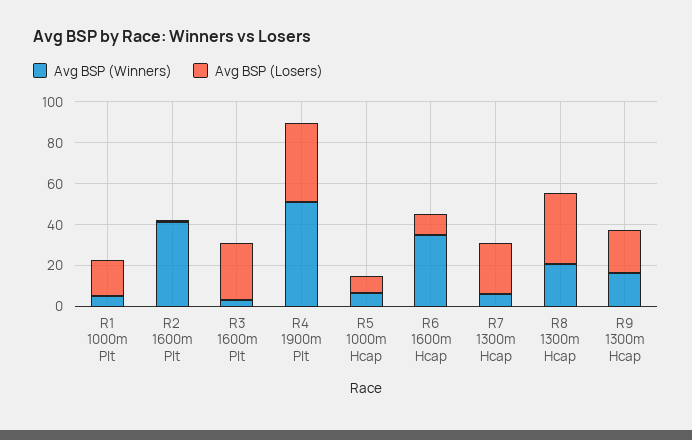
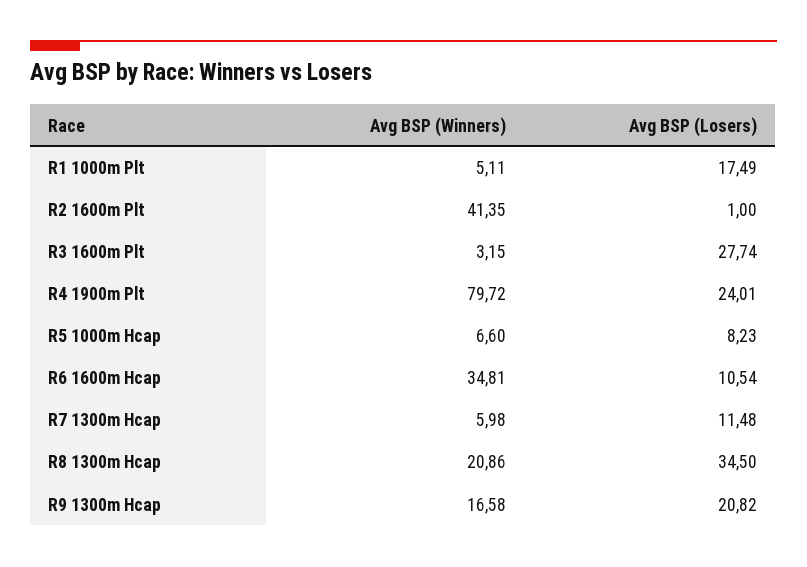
  {
    "Avg BSP (Winners)": {
      "R1 1000m Plt": 5.11,
      "R2 1600m Plt": 41.35,
      "R3 1600m Plt": 3.15,
-     "R4 1900m Plt": 50,
+     "R4 1900m Plt": 79.72,
      "R5 1000m Hcap": 6.6,
      "R6 1600m Hcap": 34.81,
      "R7 1300m Hcap": 5.98,
      "R8 1300m Hcap": 20.86,
      "R9 1300m Hcap": 16.58
    },
    "Avg BSP (Losers)": {
      "R1 1000m Plt": 17.49,
      "R2 1600m Plt": 1,
      "R3 1600m Plt": 27.74,
-     "R4 1900m Plt": 40,
+     "R4 1900m Plt": 24.01,
      "R5 1000m Hcap": 8.23,
      "R6 1600m Hcap": 10.54,
-     "R7 1300m Hcap": 25,
+     "R7 1300m Hcap": 11.48,
      "R8 1300m Hcap": 34.5,
      "R9 1300m Hcap": 20.82
    }
  }

